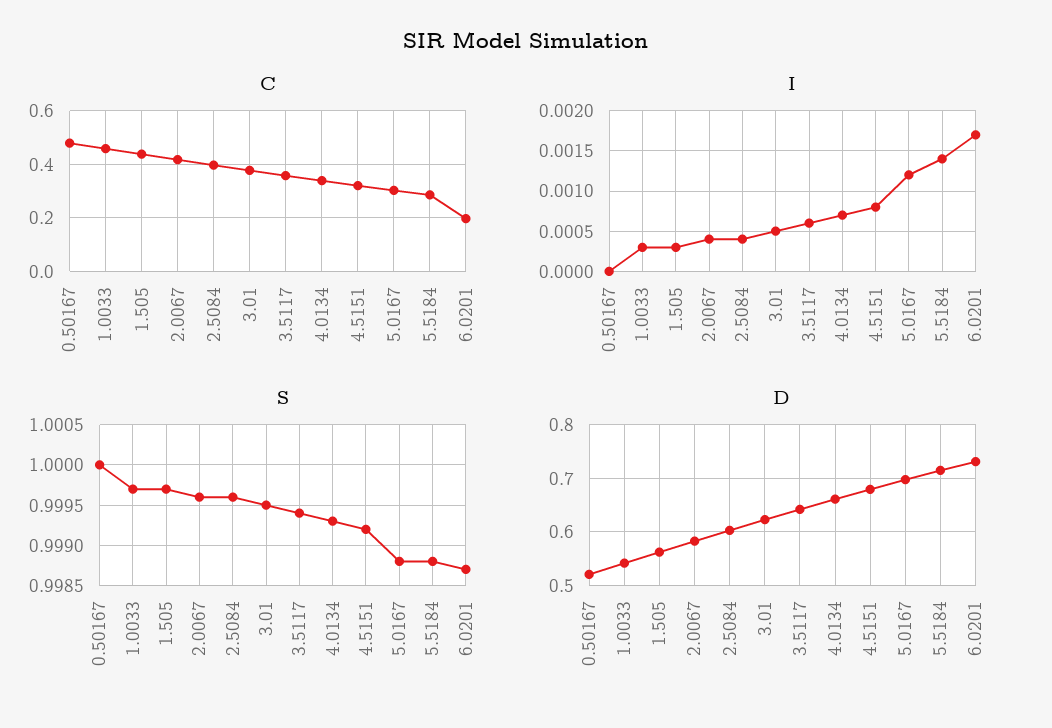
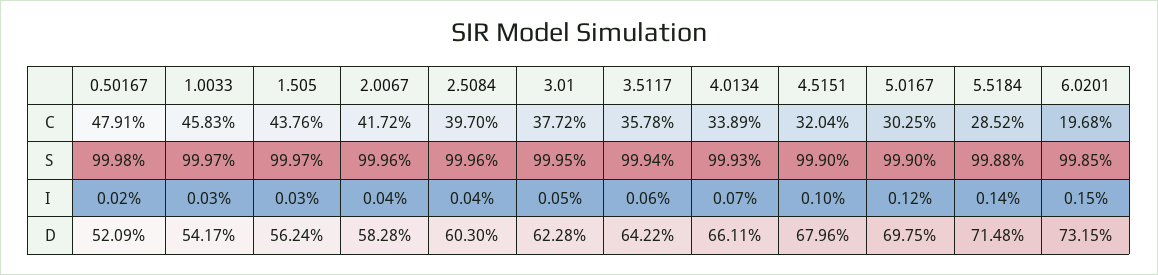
  {
    "C": {
      "0.50167": 0.4791,
      "1.0033": 0.4583,
      "1.505": 0.4376,
      "2.0067": 0.4172,
      "2.5084": 0.397,
      "3.01": 0.3772,
      "3.5117": 0.3578,
      "4.0134": 0.3389,
      "4.5151": 0.3204,
      "5.0167": 0.3025,
      "5.5184": 0.2852,
      "6.0201": 0.1968
    },
    "I": {
-     "0.50167": 0,
+     "0.50167": 0.0002,
      "1.0033": 0.0003,
      "1.505": 0.0003,
      "2.0067": 0.0004,
      "2.5084": 0.0004,
      "3.01": 0.0005,
      "3.5117": 0.0006,
      "4.0134": 0.0007,
-     "4.5151": 0.0008,
+     "4.5151": 0.001,
      "5.0167": 0.0012,
      "5.5184": 0.0014,
-     "6.0201": 0.0017
+     "6.0201": 0.0015
    },
    "S": {
-     "0.50167": 1,
+     "0.50167": 0.9998,
      "1.0033": 0.9997,
      "1.505": 0.9997,
      "2.0067": 0.9996,
      "2.5084": 0.9996,
      "3.01": 0.9995,
      "3.5117": 0.9994,
      "4.0134": 0.9993,
-     "4.5151": 0.9992,
+     "4.5151": 0.999,
-     "5.0167": 0.9988,
+     "5.0167": 0.999,
      "5.5184": 0.9988,
-     "6.0201": 0.9987
+     "6.0201": 0.9985
    },
    "D": {
      "0.50167": 0.5209,
      "1.0033": 0.5417,
      "1.505": 0.5624,
      "2.0067": 0.5828,
      "2.5084": 0.603,
      "3.01": 0.6228,
      "3.5117": 0.6422,
      "4.0134": 0.6611,
      "4.5151": 0.6796,
      "5.0167": 0.6975,
      "5.5184": 0.7148,
      "6.0201": 0.7315
    }
  }

